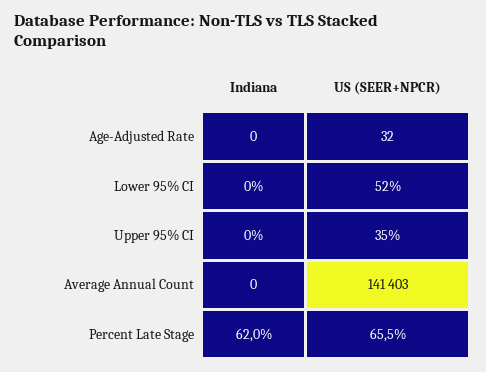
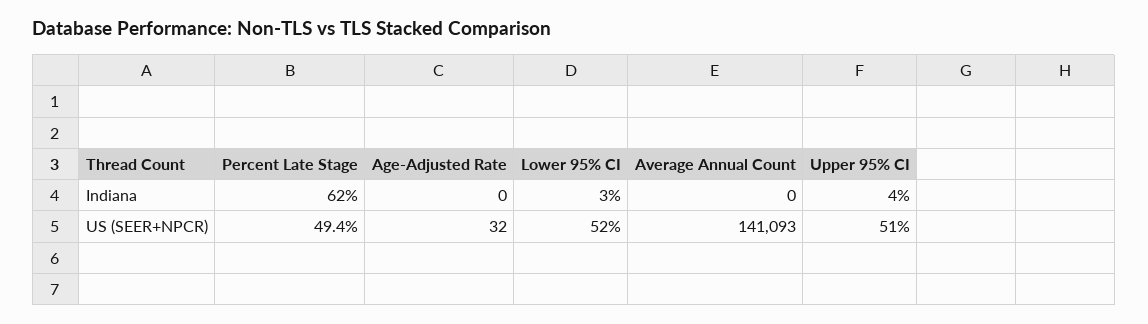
  {
    "Indiana": {
      "Age-Adjusted Rate": 0,
-     "Lower 95% CI": 0,
+     "Lower 95% CI": 3,
-     "Upper 95% CI": 0,
+     "Upper 95% CI": 4,
      "Average Annual Count": 0,
      "Percent Late Stage": 62
    },
    "US (SEER+NPCR)": {
      "Age-Adjusted Rate": 32,
      "Lower 95% CI": 52,
-     "Upper 95% CI": 35,
+     "Upper 95% CI": 51,
-     "Average Annual Count": 141403,
+     "Average Annual Count": 141093,
-     "Percent Late Stage": 65.5
+     "Percent Late Stage": 49.4
    }
  }

